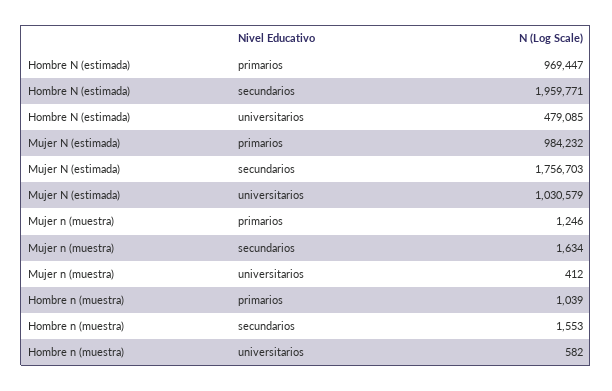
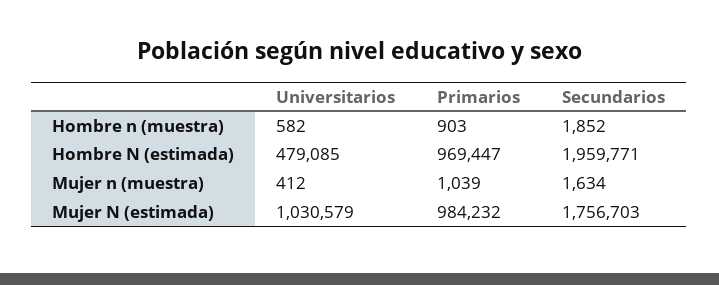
  {
    "Hombre N (estimada)": {
      "primarios": 969447,
      "secundarios": 1959771,
      "universitarios": 479085
    },
    "Mujer N (estimada)": {
      "primarios": 984232,
      "secundarios": 1756703,
      "universitarios": 1030579
    },
    "Mujer n (muestra)": {
-     "primarios": 1246,
+     "primarios": 1039,
      "secundarios": 1634,
      "universitarios": 412
    },
    "Hombre n (muestra)": {
-     "primarios": 1039,
+     "primarios": 903,
-     "secundarios": 1553,
+     "secundarios": 1852,
      "universitarios": 582
    }
  }

